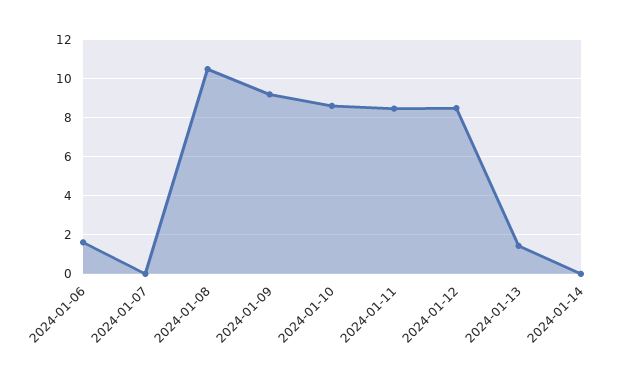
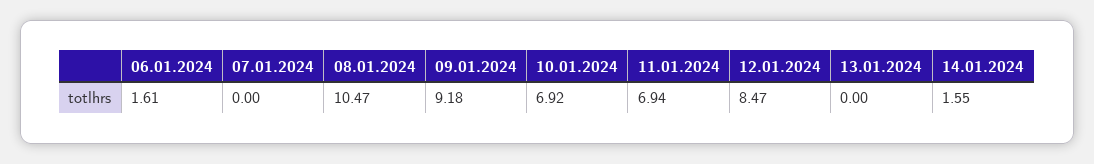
  {
    "2024-01-06": 1.61,
    "2024-01-07": 0,
    "2024-01-08": 10.47,
    "2024-01-09": 9.18,
-   "2024-01-10": 8.5,
+   "2024-01-10": 6.92,
-   "2024-01-11": 8.5,
+   "2024-01-11": 6.94,
    "2024-01-12": 8.47,
-   "2024-01-13": 1.5,
+   "2024-01-13": 0,
-   "2024-01-14": 0
+   "2024-01-14": 1.55
  }

